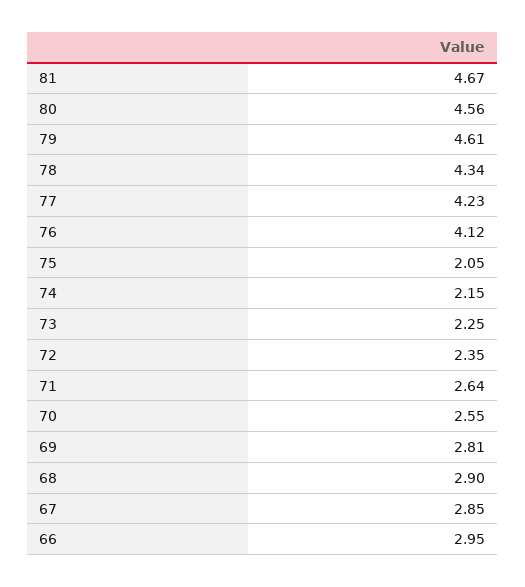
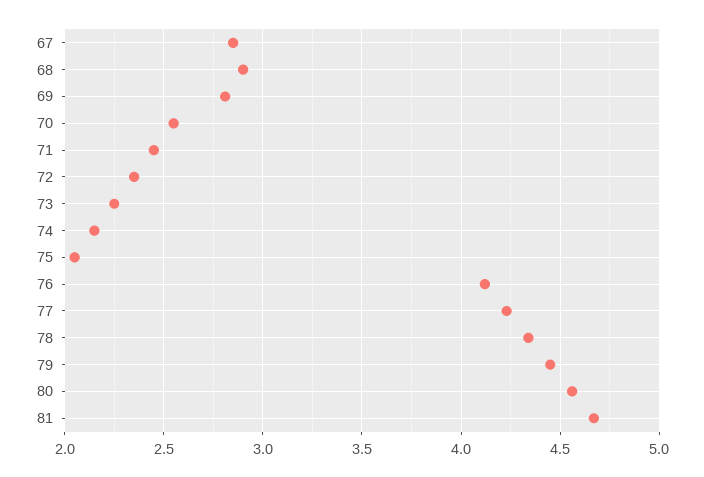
  {
    "81": 4.67,
    "80": 4.56,
-   "79": 4.61,
+   "79": 4.45,
    "78": 4.34,
    "77": 4.23,
    "76": 4.12,
    "75": 2.05,
    "74": 2.15,
    "73": 2.25,
    "72": 2.35,
-   "71": 2.64,
+   "71": 2.45,
    "70": 2.55,
    "69": 2.81,
    "68": 2.9,
-   "67": 2.85,
+   "67": 2.85
-   "66": 2.95
  }

